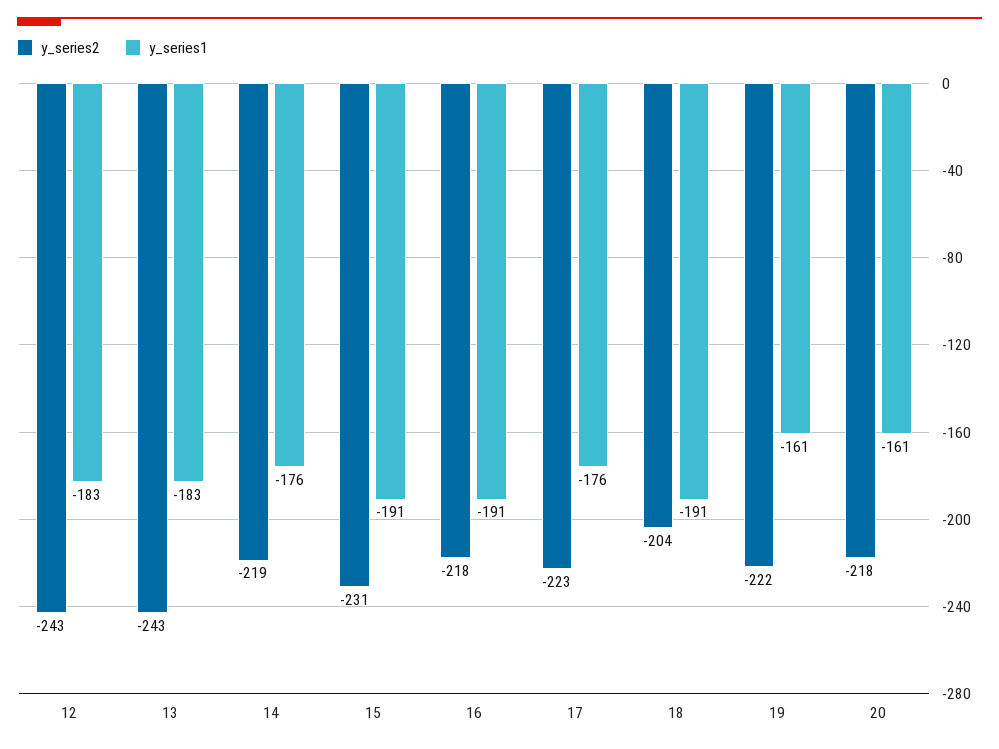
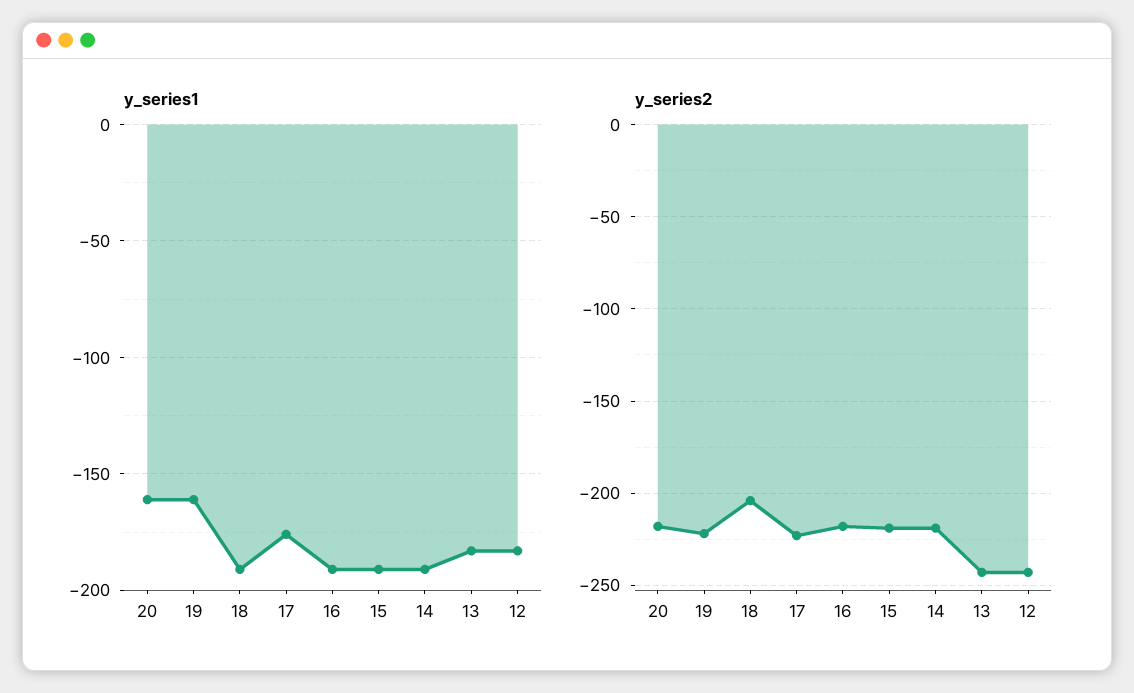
  {
    "y_series2": {
      "12": -243,
      "13": -243,
      "14": -219,
-     "15": -231,
+     "15": -220,
      "16": -218,
      "17": -223,
      "18": -204,
      "19": -222,
      "20": -218
    },
    "y_series1": {
      "12": -183,
      "13": -183,
-     "14": -176,
+     "14": -190,
      "15": -191,
      "16": -191,
      "17": -176,
      "18": -191,
      "19": -161,
      "20": -161
    }
  }

